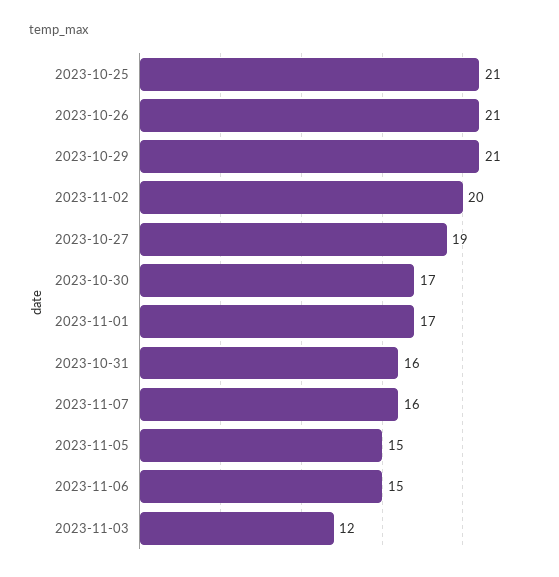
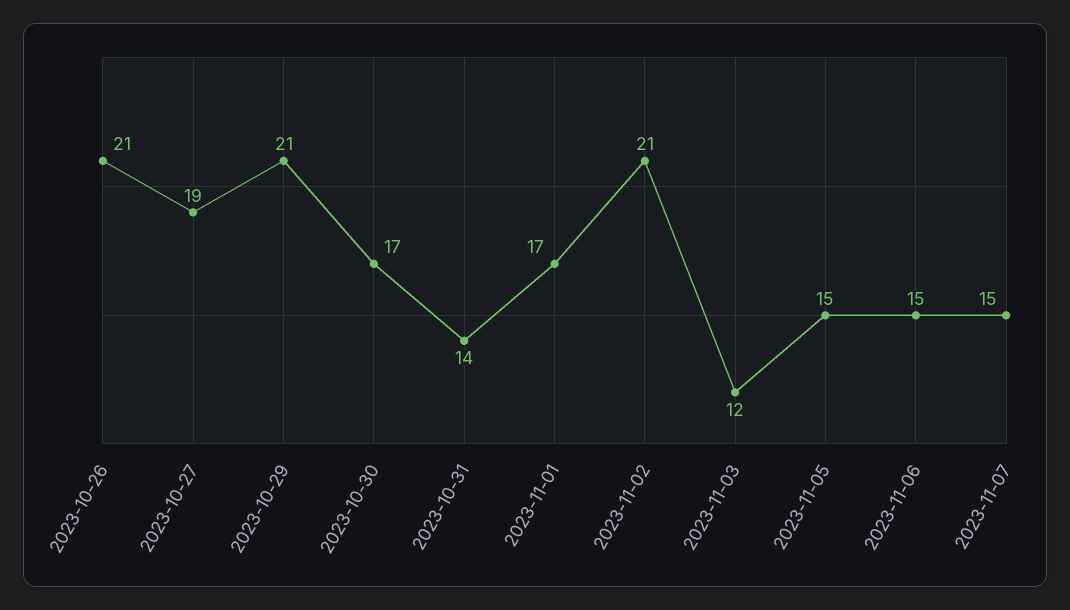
  {
-   "2023-10-25": 21,
    "2023-10-26": 21,
    "2023-10-29": 21,
-   "2023-11-02": 20,
+   "2023-11-02": 21,
    "2023-10-27": 19,
    "2023-10-30": 17,
    "2023-11-01": 17,
-   "2023-10-31": 16,
+   "2023-10-31": 14,
-   "2023-11-07": 16,
+   "2023-11-07": 15,
    "2023-11-05": 15,
    "2023-11-06": 15,
    "2023-11-03": 12
  }

